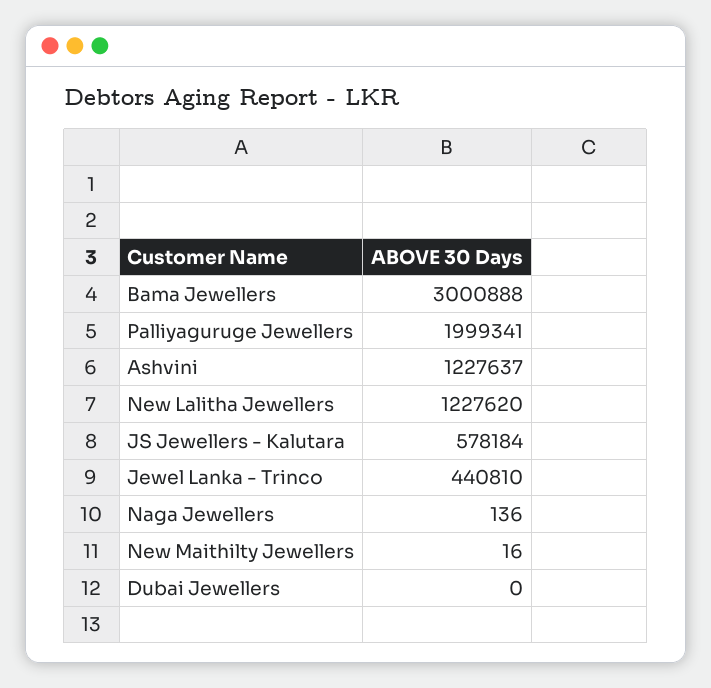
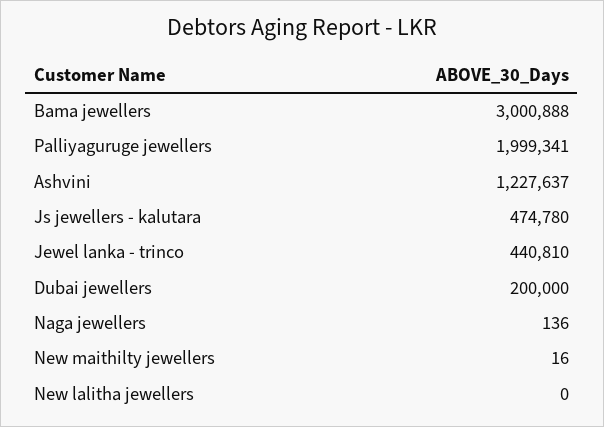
  {
    "Bama Jewellers": 3000888,
    "Palliyaguruge Jewellers": 1999341,
    "Ashvini": 1227637,
-   "New Lalitha Jewellers": 1227620,
+   "New Lalitha Jewellers": 0,
-   "JS Jewellers - Kalutara": 578184,
+   "JS Jewellers - Kalutara": 474780,
    "Jewel Lanka - Trinco": 440810,
    "Naga Jewellers": 136,
    "New Maithilty Jewellers": 16,
-   "Dubai Jewellers": 0
+   "Dubai Jewellers": 200000
  }

